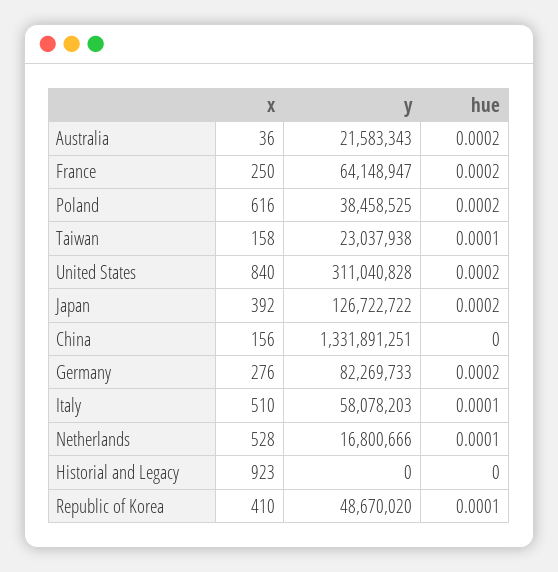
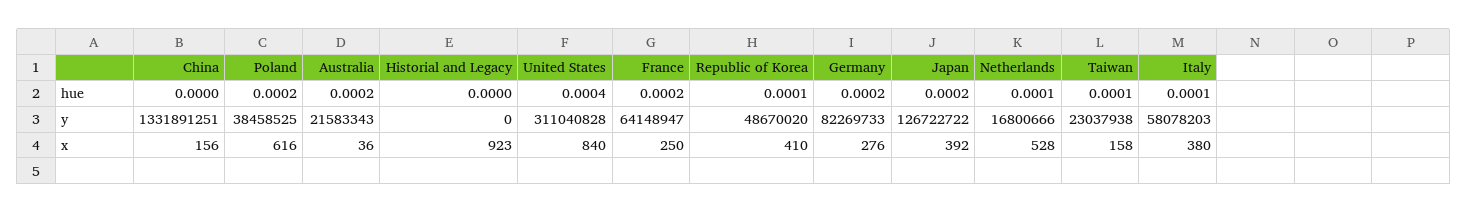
  {
    "x": {
      "Australia": 36,
      "France": 250,
      "Poland": 616,
      "Taiwan": 158,
      "United States": 840,
      "Japan": 392,
      "China": 156,
      "Germany": 276,
-     "Italy": 510,
+     "Italy": 380,
      "Netherlands": 528,
      "Historial and Legacy": 923,
      "Republic of Korea": 410
    },
    "y": {
      "Australia": 21583343,
      "France": 64148947,
      "Poland": 38458525,
      "Taiwan": 23037938,
      "United States": 311040828,
      "Japan": 126722722,
      "China": 1331891251,
      "Germany": 82269733,
      "Italy": 58078203,
      "Netherlands": 16800666,
      "Historial and Legacy": 0,
      "Republic of Korea": 48670020
    },
    "hue": {
      "Australia": 0.0002,
      "France": 0.0002,
      "Poland": 0.0002,
      "Taiwan": 0.0001,
-     "United States": 0.0002,
+     "United States": 0.0004,
      "Japan": 0.0002,
      "China": 0,
      "Germany": 0.0002,
      "Italy": 0.0001,
      "Netherlands": 0.0001,
      "Historial and Legacy": 0,
      "Republic of Korea": 0.0001
    }
  }

